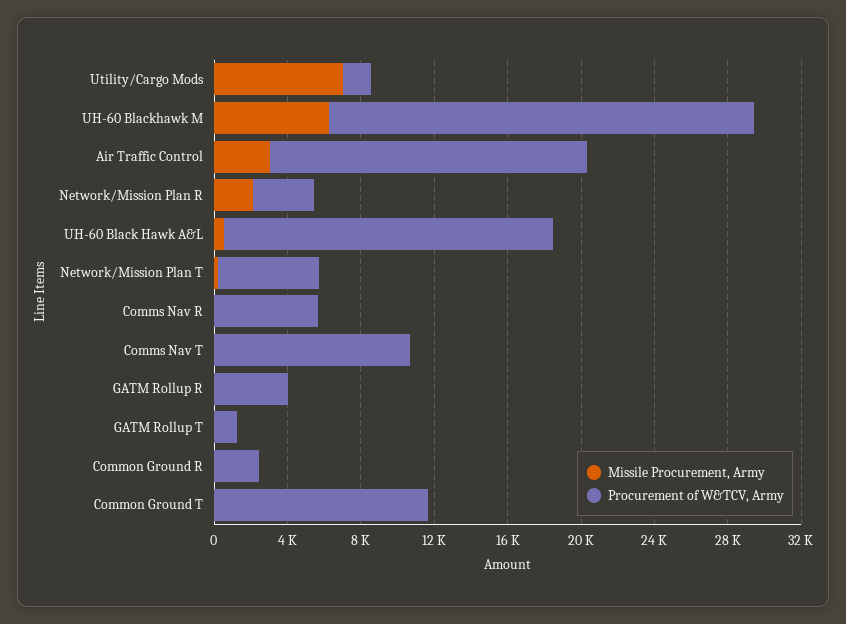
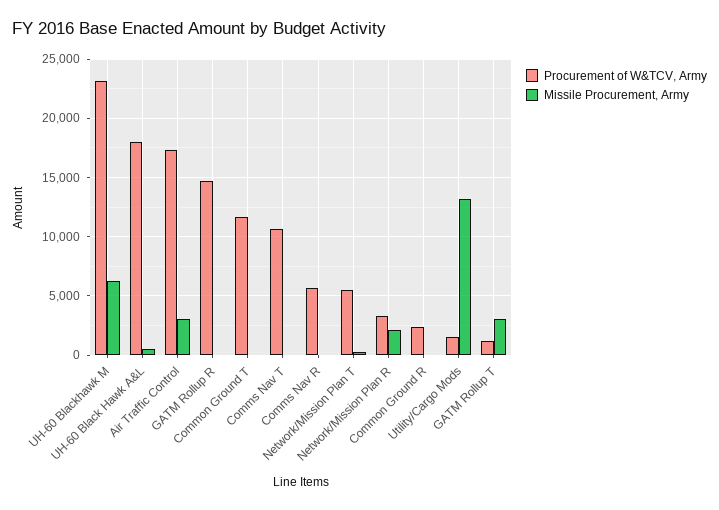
  {
    "Missile Procurement, Army": {
-     "Utility/Cargo Mods": 7000,
+     "Utility/Cargo Mods": 13000,
      "UH-60 Blackhawk M": 6000,
      "Air Traffic Control": 3000,
      "Network/Mission Plan R": 2000,
      "UH-60 Black Hawk A&L": 1000,
      "Network/Mission Plan T": 0,
      "Comms Nav R": 0,
      "Comms Nav T": 0,
      "GATM Rollup R": 0,
-     "GATM Rollup T": 0,
+     "GATM Rollup T": 3000,
      "Common Ground R": 0,
      "Common Ground T": 0
    },
    "Procurement of W&TCV, Army": {
      "Utility/Cargo Mods": 2000,
      "UH-60 Blackhawk M": 23000,
      "Air Traffic Control": 17000,
      "Network/Mission Plan R": 3000,
      "UH-60 Black Hawk A&L": 18000,
      "Network/Mission Plan T": 5000,
      "Comms Nav R": 6000,
      "Comms Nav T": 11000,
-     "GATM Rollup R": 4000,
+     "GATM Rollup R": 15000,
      "GATM Rollup T": 1000,
      "Common Ground R": 2000,
      "Common Ground T": 12000
    }
  }

